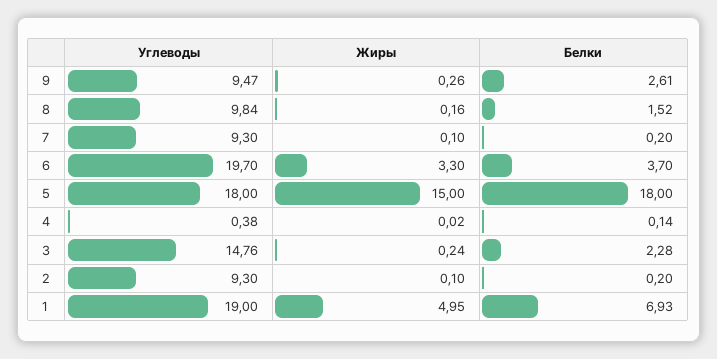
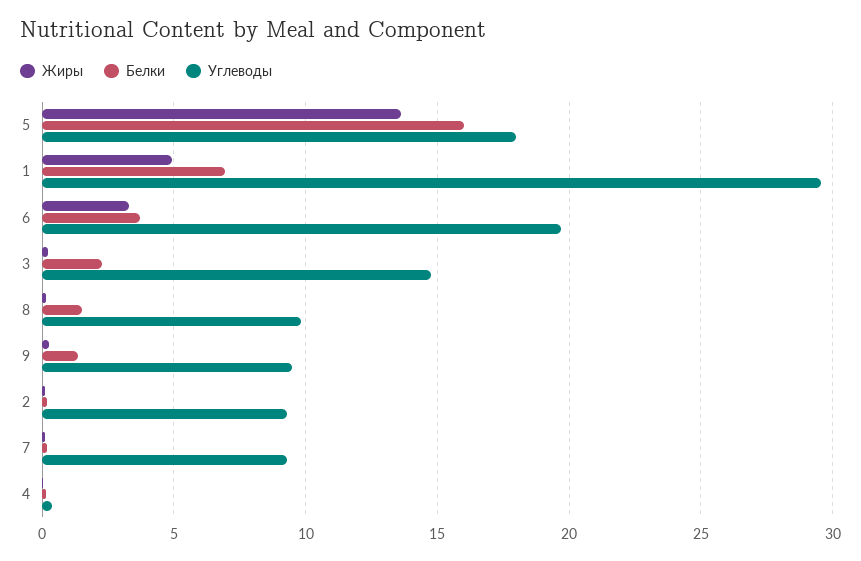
  {
    "Углеводы": {
      "9": 9.47,
      "8": 9.84,
      "7": 9.3,
      "6": 19.7,
      "5": 18,
      "4": 0.38,
      "3": 14.76,
      "2": 9.3,
-     "1": 19
+     "1": 29.5
    },
    "Жиры": {
      "9": 0.26,
      "8": 0.16,
      "7": 0.1,
      "6": 3.3,
-     "5": 15,
+     "5": 13.5,
      "4": 0.02,
      "3": 0.24,
      "2": 0.1,
      "1": 4.95
    },
    "Белки": {
-     "9": 2.61,
+     "9": 1.5,
      "8": 1.52,
      "7": 0.2,
      "6": 3.7,
-     "5": 18,
+     "5": 16,
      "4": 0.14,
      "3": 2.28,
      "2": 0.2,
      "1": 6.93
    }
  }

